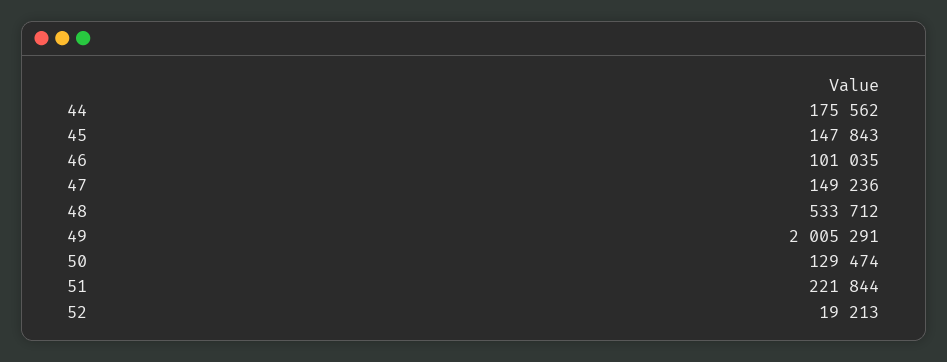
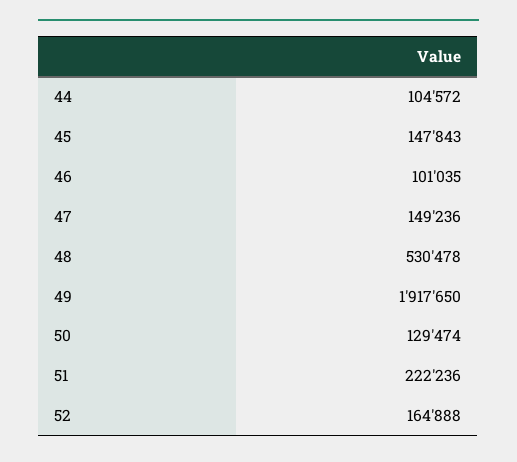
  {
-   "44": 175562,
+   "44": 104572,
    "45": 147843,
    "46": 101035,
    "47": 149236,
-   "48": 533712,
+   "48": 530478,
-   "49": 2005291,
+   "49": 1917650,
    "50": 129474,
-   "51": 221844,
+   "51": 222236,
-   "52": 19213
+   "52": 164888
  }

